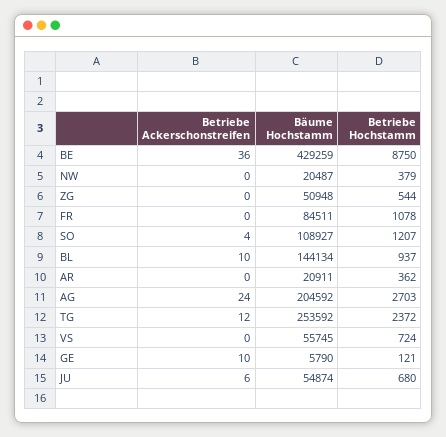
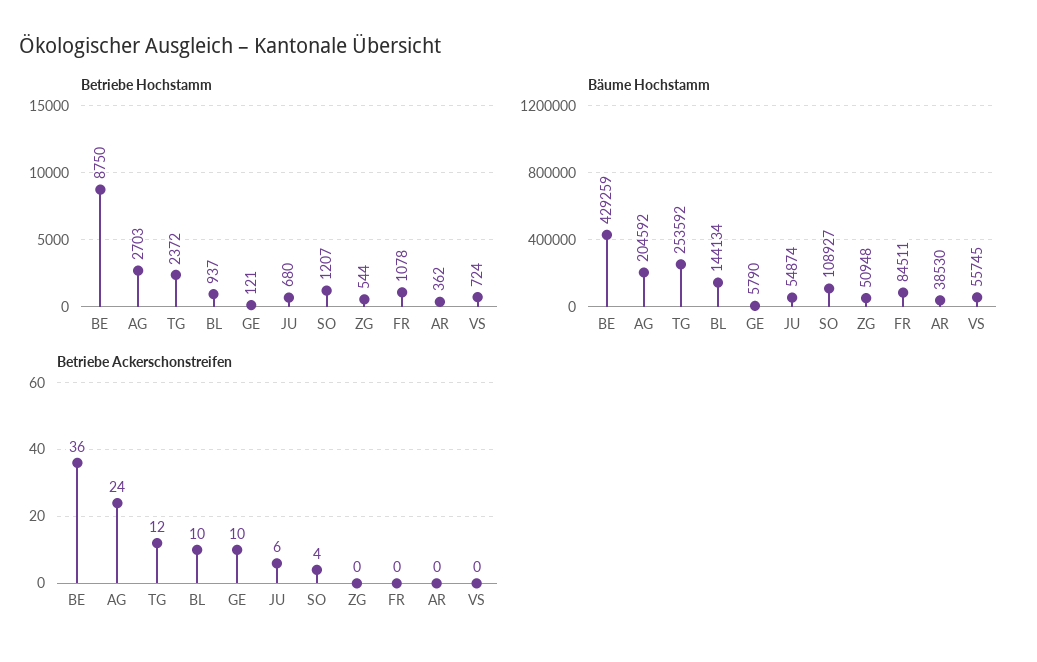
  {
    "Betriebe Ackerschonstreifen": {
      "BE": 36,
-     "NW": 0,
      "ZG": 0,
      "FR": 0,
      "SO": 4,
      "BL": 10,
      "AR": 0,
      "AG": 24,
      "TG": 12,
      "VS": 0,
      "GE": 10,
      "JU": 6
    },
    "Bäume Hochstamm": {
      "BE": 429259,
-     "NW": 20487,
      "ZG": 50948,
      "FR": 84511,
      "SO": 108927,
      "BL": 144134,
-     "AR": 20911,
+     "AR": 38530,
      "AG": 204592,
      "TG": 253592,
      "VS": 55745,
      "GE": 5790,
      "JU": 54874
    },
    "Betriebe Hochstamm": {
      "BE": 8750,
-     "NW": 379,
      "ZG": 544,
      "FR": 1078,
      "SO": 1207,
      "BL": 937,
      "AR": 362,
      "AG": 2703,
      "TG": 2372,
      "VS": 724,
      "GE": 121,
      "JU": 680
    }
  }

